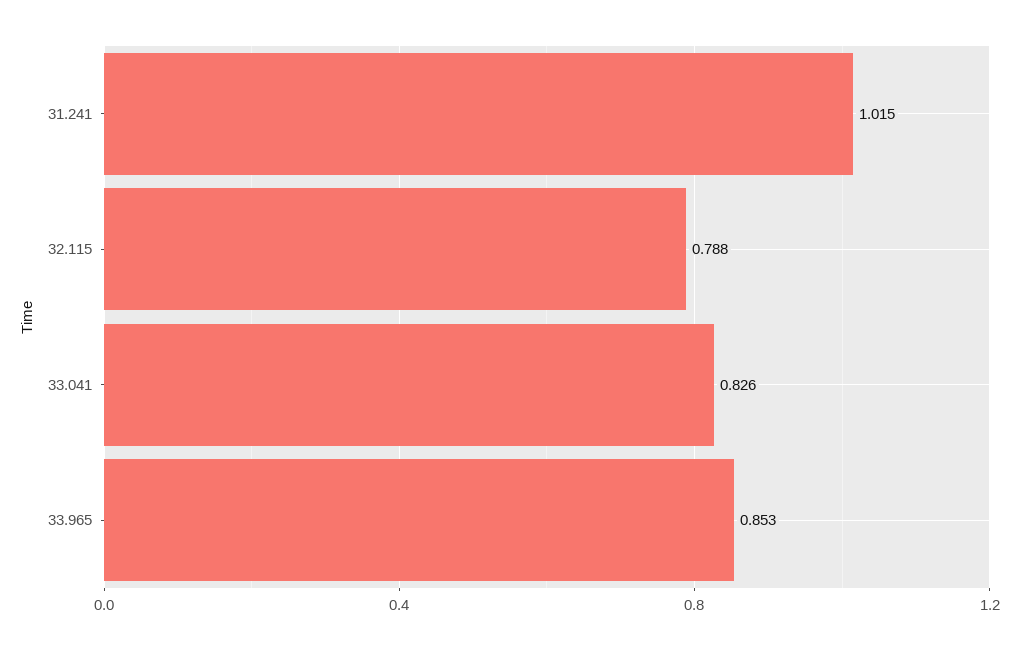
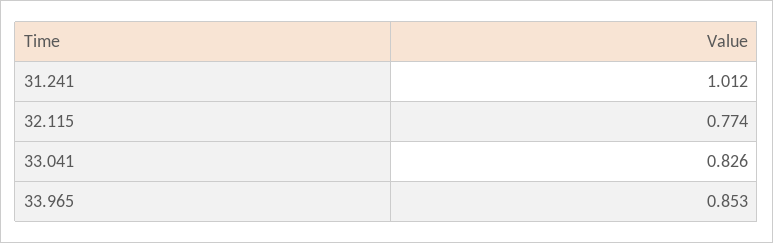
  {
-   "31.241": 1.015,
+   "31.241": 1.012,
-   "32.115": 0.788,
+   "32.115": 0.774,
    "33.041": 0.826,
    "33.965": 0.853
  }

